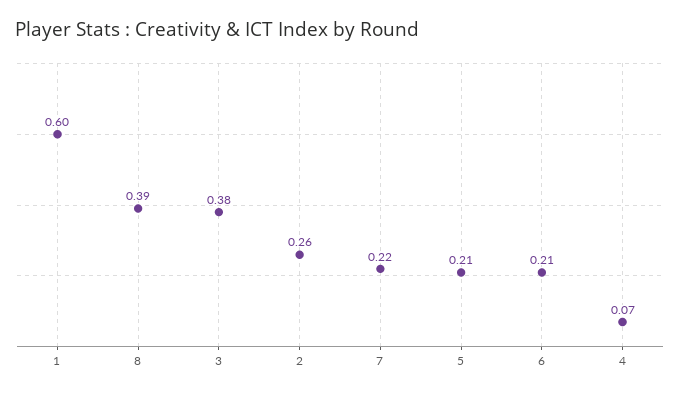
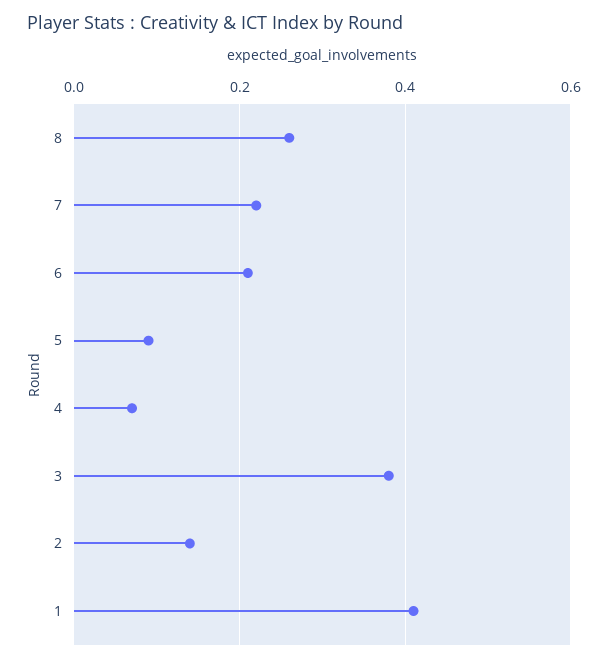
  {
-   "1": 0.6,
+   "1": 0.4,
-   "8": 0.39,
+   "8": 0.25,
    "3": 0.38,
-   "2": 0.26,
+   "2": 0.15,
    "7": 0.22,
-   "5": 0.21,
+   "5": 0.1,
    "6": 0.21,
    "4": 0.07
  }

